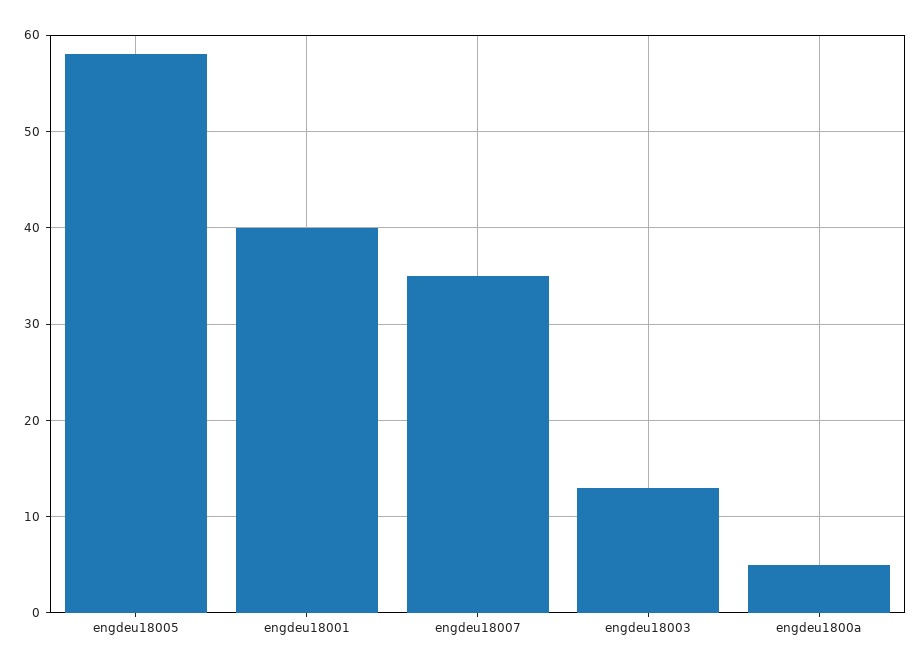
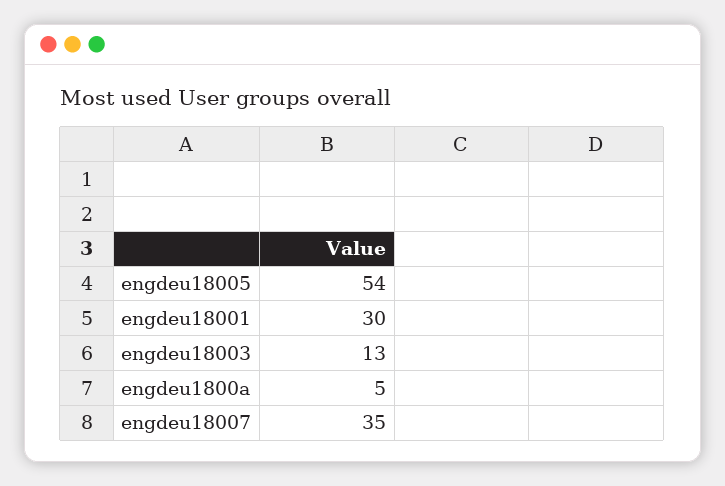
  {
-   "engdeu18005": 58,
+   "engdeu18005": 54,
-   "engdeu18001": 40,
+   "engdeu18001": 30,
    "engdeu18007": 35,
    "engdeu18003": 13,
    "engdeu1800a": 5
  }

